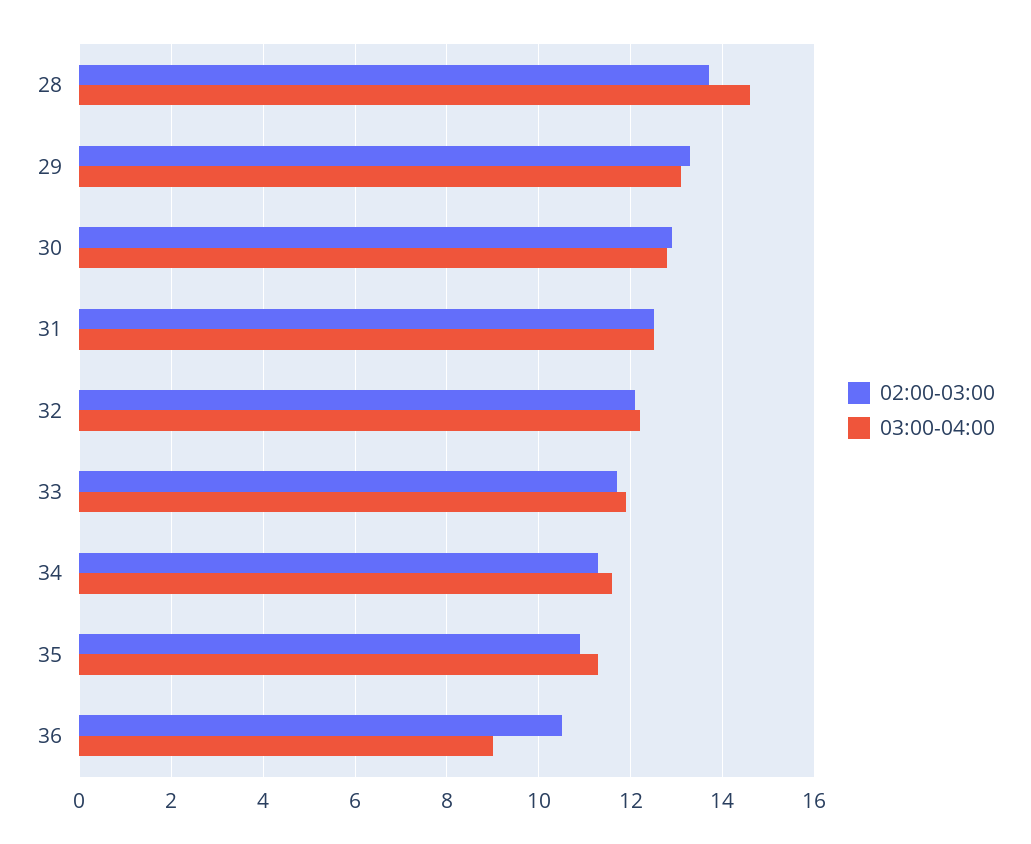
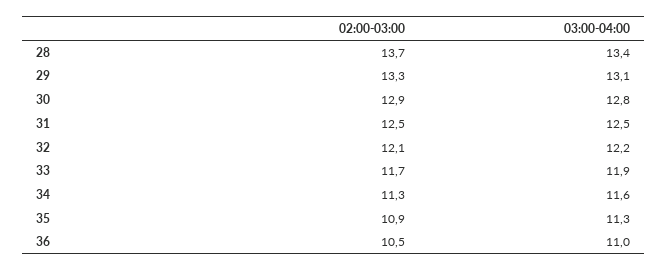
  {
    "02:00-03:00": {
      "28": 13.7,
      "29": 13.3,
      "30": 12.9,
      "31": 12.5,
      "32": 12.1,
      "33": 11.7,
      "34": 11.3,
      "35": 10.9,
      "36": 10.5
    },
    "03:00-04:00": {
-     "28": 14.5,
+     "28": 13.4,
      "29": 13.1,
      "30": 12.8,
      "31": 12.5,
      "32": 12.2,
      "33": 11.9,
      "34": 11.6,
      "35": 11.3,
-     "36": 9
+     "36": 11
    }
  }

